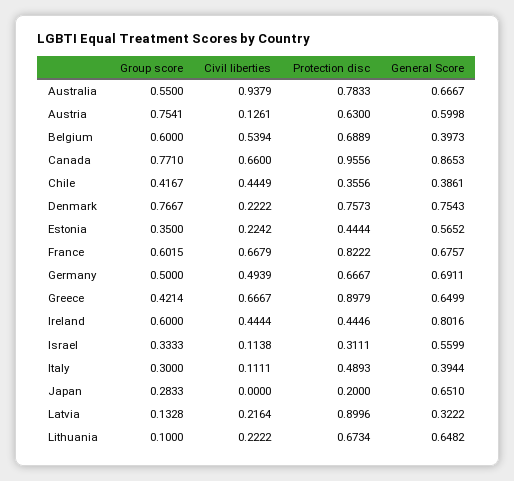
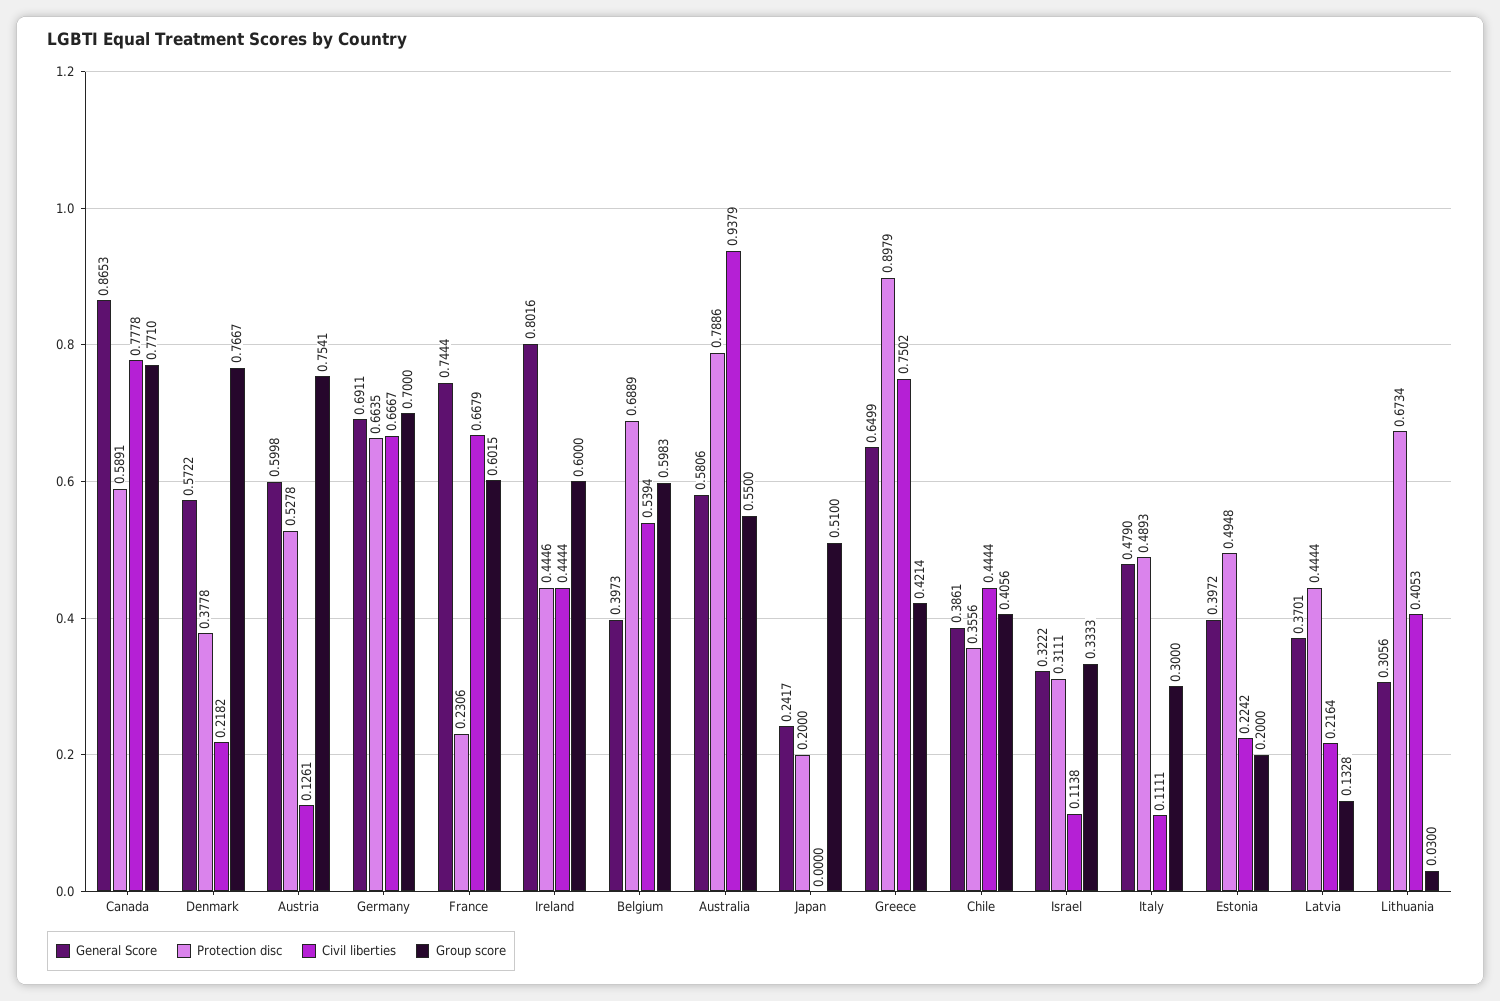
  {
    "Group score": {
      "Australia": 0.55,
      "Austria": 0.7541,
-     "Belgium": 0.6,
+     "Belgium": 0.5983,
      "Canada": 0.771,
-     "Chile": 0.4167,
+     "Chile": 0.4056,
      "Denmark": 0.7667,
-     "Estonia": 0.35,
+     "Estonia": 0.2,
      "France": 0.6015,
-     "Germany": 0.5,
+     "Germany": 0.7,
      "Greece": 0.4214,
      "Ireland": 0.6,
      "Israel": 0.3333,
      "Italy": 0.3,
-     "Japan": 0.2833,
+     "Japan": 0.51,
      "Latvia": 0.1328,
-     "Lithuania": 0.1
+     "Lithuania": 0.03
    },
    "Civil liberties": {
      "Australia": 0.9379,
      "Austria": 0.1261,
      "Belgium": 0.5394,
-     "Canada": 0.66,
+     "Canada": 0.7778,
-     "Chile": 0.4449,
+     "Chile": 0.4444,
-     "Denmark": 0.2222,
+     "Denmark": 0.2182,
      "Estonia": 0.2242,
      "France": 0.6679,
-     "Germany": 0.4939,
+     "Germany": 0.6667,
-     "Greece": 0.6667,
+     "Greece": 0.7502,
      "Ireland": 0.4444,
      "Israel": 0.1138,
      "Italy": 0.1111,
      "Japan": 0,
      "Latvia": 0.2164,
-     "Lithuania": 0.2222
+     "Lithuania": 0.4053
    },
    "Protection disc": {
-     "Australia": 0.7833,
+     "Australia": 0.7886,
-     "Austria": 0.63,
+     "Austria": 0.5278,
      "Belgium": 0.6889,
-     "Canada": 0.9556,
+     "Canada": 0.5891,
      "Chile": 0.3556,
-     "Denmark": 0.7573,
+     "Denmark": 0.3778,
-     "Estonia": 0.4444,
+     "Estonia": 0.4948,
-     "France": 0.8222,
+     "France": 0.2306,
-     "Germany": 0.6667,
+     "Germany": 0.6635,
      "Greece": 0.8979,
      "Ireland": 0.4446,
      "Israel": 0.3111,
      "Italy": 0.4893,
      "Japan": 0.2,
-     "Latvia": 0.8996,
+     "Latvia": 0.4444,
      "Lithuania": 0.6734
    },
    "General Score": {
-     "Australia": 0.6667,
+     "Australia": 0.5806,
      "Austria": 0.5998,
      "Belgium": 0.3973,
      "Canada": 0.8653,
      "Chile": 0.3861,
-     "Denmark": 0.7543,
+     "Denmark": 0.5722,
-     "Estonia": 0.5652,
+     "Estonia": 0.3972,
-     "France": 0.6757,
+     "France": 0.7444,
      "Germany": 0.6911,
      "Greece": 0.6499,
      "Ireland": 0.8016,
-     "Israel": 0.5599,
+     "Israel": 0.3222,
-     "Italy": 0.3944,
+     "Italy": 0.479,
-     "Japan": 0.651,
+     "Japan": 0.2417,
-     "Latvia": 0.3222,
+     "Latvia": 0.3701,
-     "Lithuania": 0.6482
+     "Lithuania": 0.3056
    }
  }

